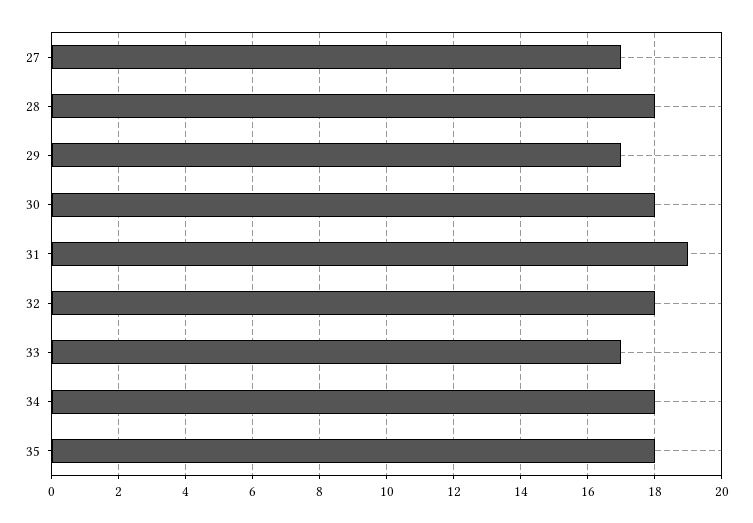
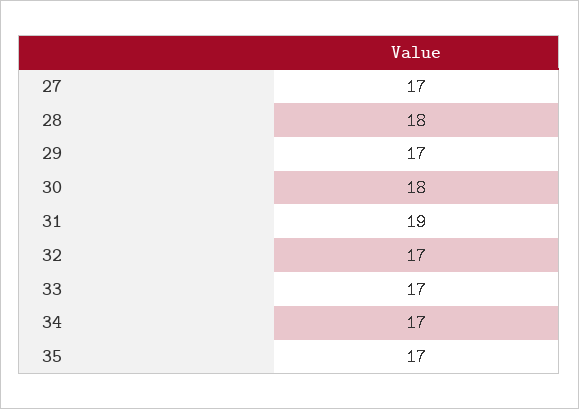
  {
    "27": 17,
    "28": 18,
    "29": 17,
    "30": 18,
    "31": 19,
-   "32": 18,
+   "32": 17,
    "33": 17,
-   "34": 18,
+   "34": 17,
-   "35": 18
+   "35": 17
  }

